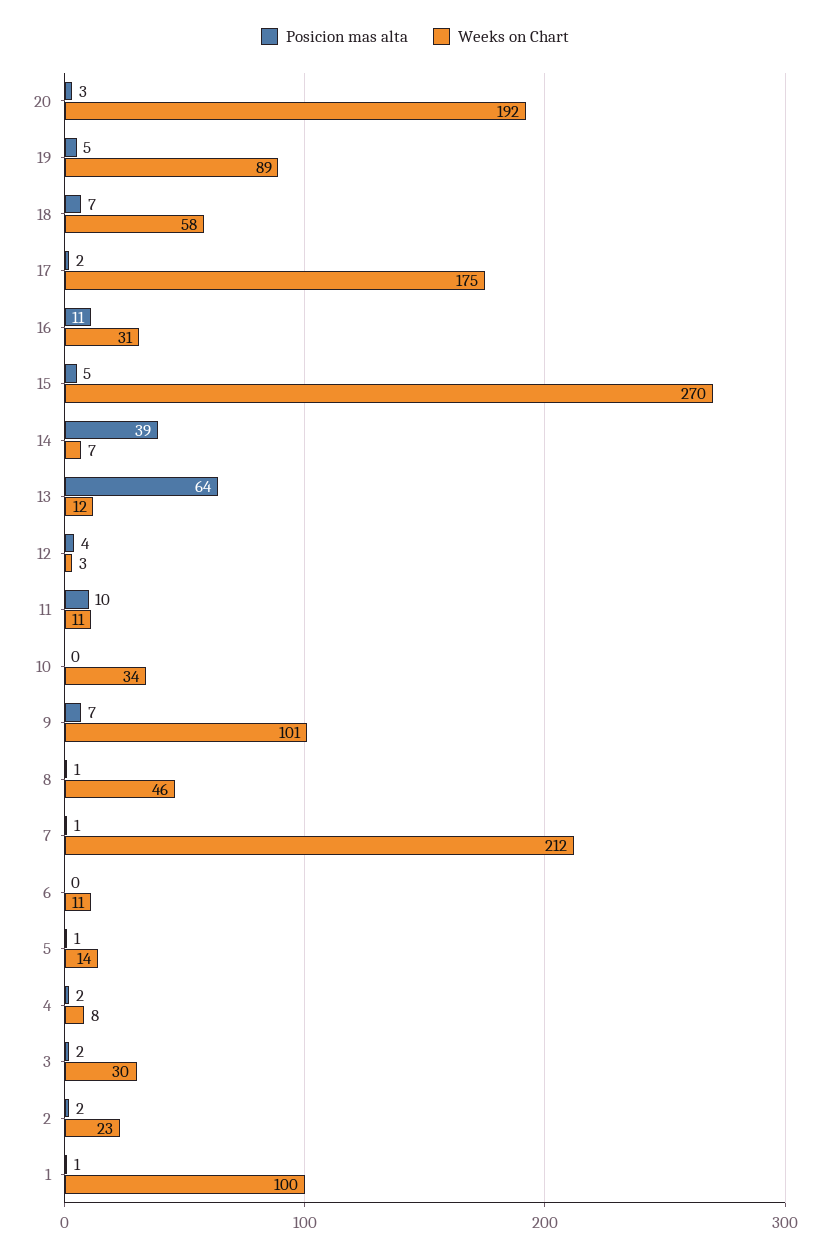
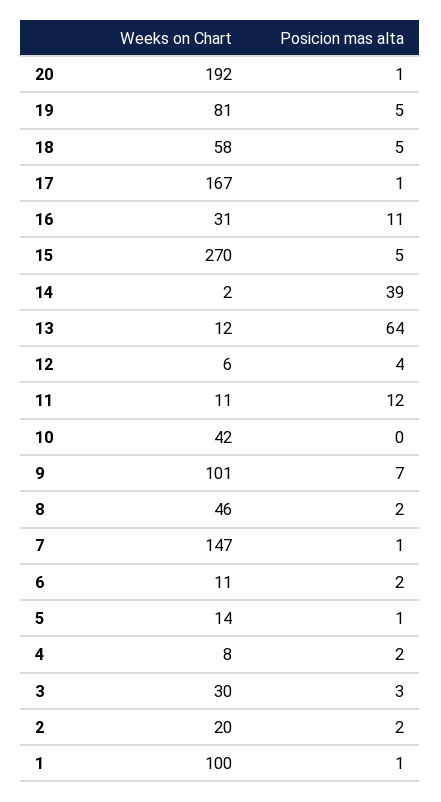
  {
    "Posicion mas alta": {
-     "20": 3,
+     "20": 1,
      "19": 5,
-     "18": 7,
+     "18": 5,
-     "17": 2,
+     "17": 1,
      "16": 11,
      "15": 5,
      "14": 39,
      "13": 64,
      "12": 4,
-     "11": 10,
+     "11": 12,
      "10": 0,
      "9": 7,
-     "8": 1,
+     "8": 2,
      "7": 1,
-     "6": 0,
+     "6": 2,
      "5": 1,
      "4": 2,
-     "3": 2,
+     "3": 3,
      "2": 2,
      "1": 1
    },
    "Weeks on Chart": {
      "20": 192,
-     "19": 89,
+     "19": 81,
      "18": 58,
-     "17": 175,
+     "17": 167,
      "16": 31,
      "15": 270,
-     "14": 7,
+     "14": 2,
      "13": 12,
-     "12": 3,
+     "12": 6,
      "11": 11,
-     "10": 34,
+     "10": 42,
      "9": 101,
      "8": 46,
-     "7": 212,
+     "7": 147,
      "6": 11,
      "5": 14,
      "4": 8,
      "3": 30,
-     "2": 23,
+     "2": 20,
      "1": 100
    }
  }

